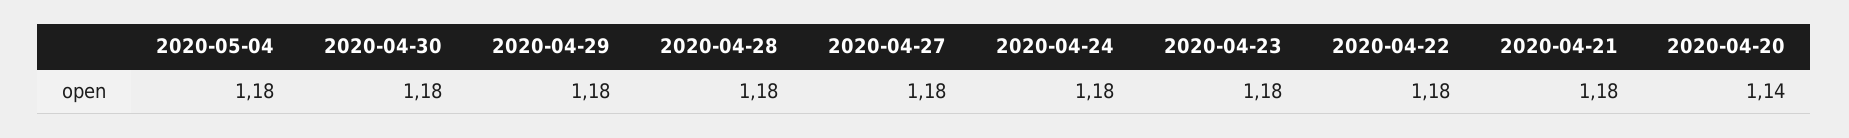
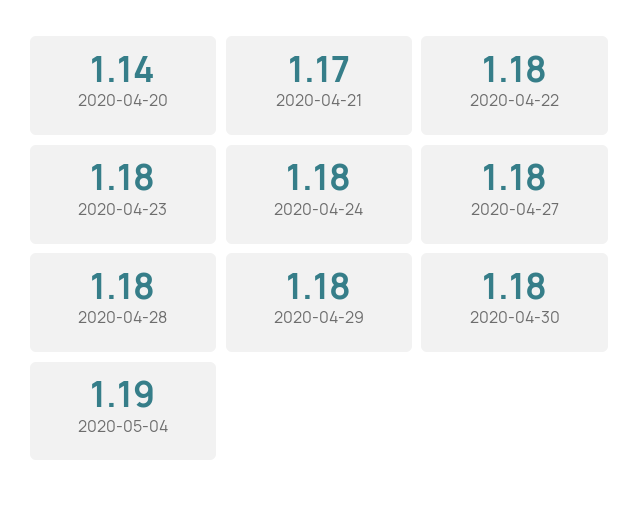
  {
-   "2020-05-04": 1.18,
+   "2020-05-04": 1.19,
    "2020-04-30": 1.18,
    "2020-04-29": 1.18,
    "2020-04-28": 1.18,
    "2020-04-27": 1.18,
    "2020-04-24": 1.18,
    "2020-04-23": 1.18,
    "2020-04-22": 1.18,
-   "2020-04-21": 1.18,
+   "2020-04-21": 1.17,
    "2020-04-20": 1.14
  }

